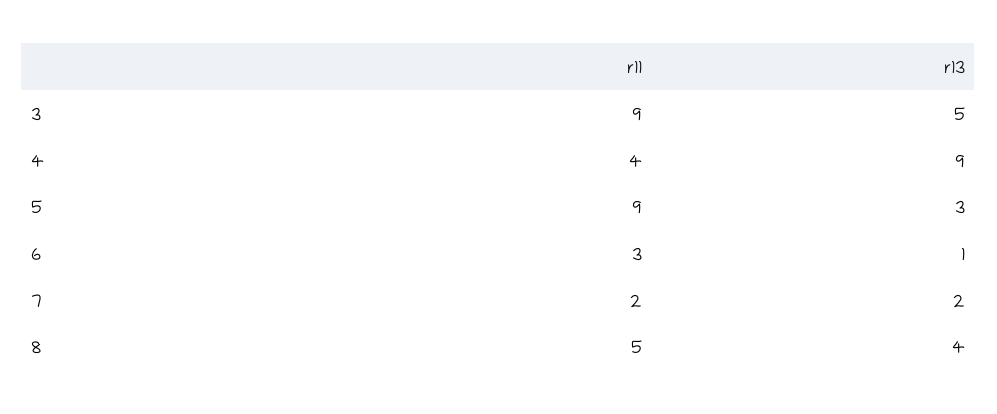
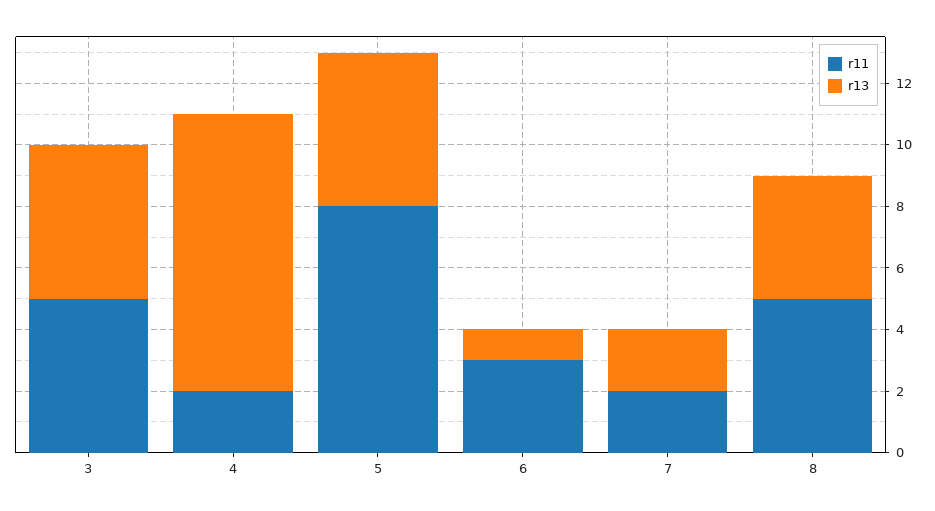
  {
    "r11": {
-     "3": 9,
+     "3": 5,
-     "4": 4,
+     "4": 2,
-     "5": 9,
+     "5": 8,
      "6": 3,
      "7": 2,
      "8": 5
    },
    "r13": {
      "3": 5,
      "4": 9,
-     "5": 3,
+     "5": 5,
      "6": 1,
      "7": 2,
      "8": 4
    }
  }

